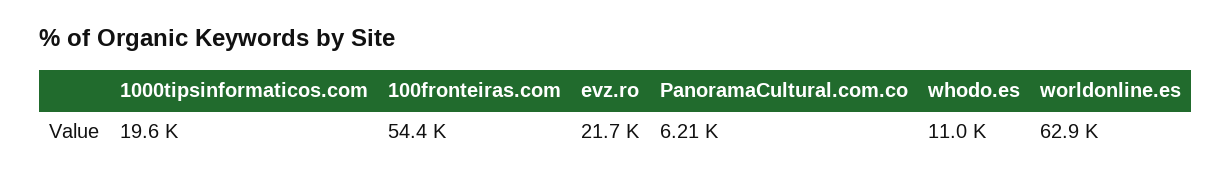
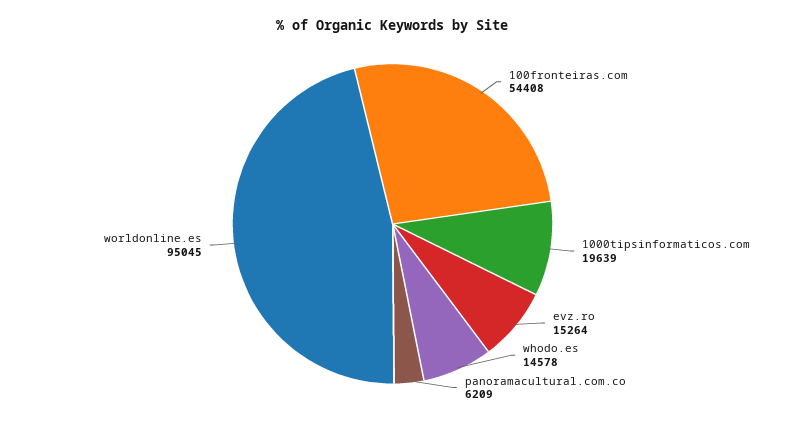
  {
    "1000tipsinformaticos.com": 19639,
    "100fronteiras.com": 54408,
-   "evz.ro": 21700,
+   "evz.ro": 15264,
    "PanoramaCultural.com.co": 6209,
-   "whodo.es": 11000,
+   "whodo.es": 14578,
-   "worldonline.es": 62900
+   "worldonline.es": 95045
  }

